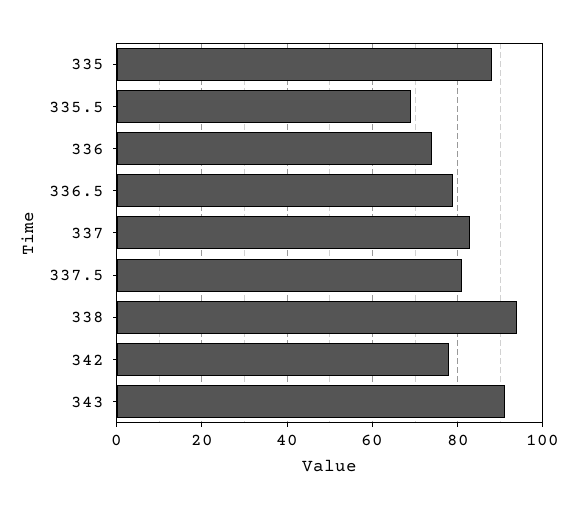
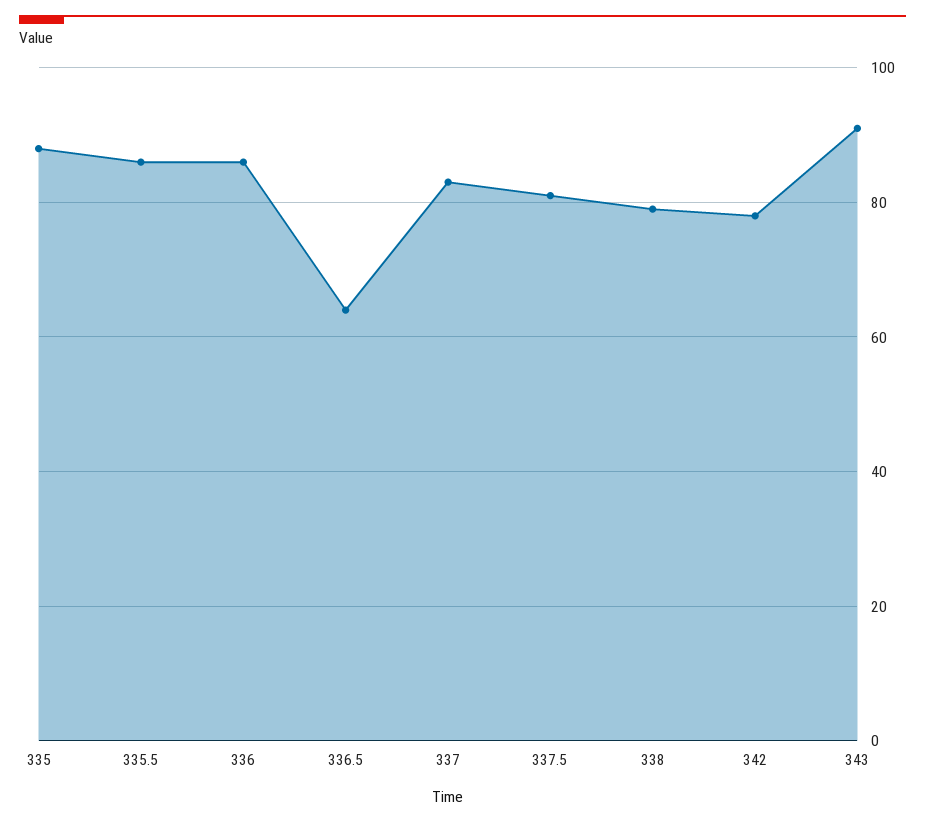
  {
    "335": 90,
-   "335.5": 70,
+   "335.5": 85,
-   "336": 75,
+   "336": 85,
-   "336.5": 80,
+   "336.5": 65,
    "337": 85,
    "337.5": 80,
-   "338": 95,
+   "338": 80,
    "342": 80,
    "343": 90
  }

